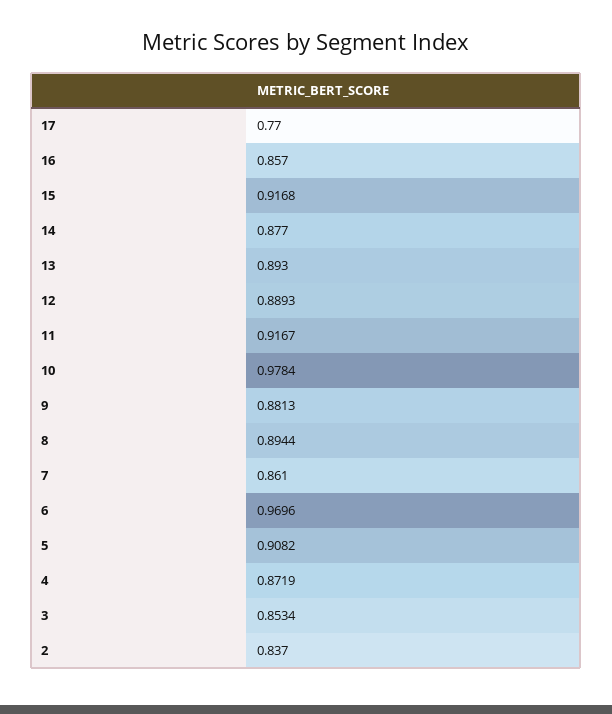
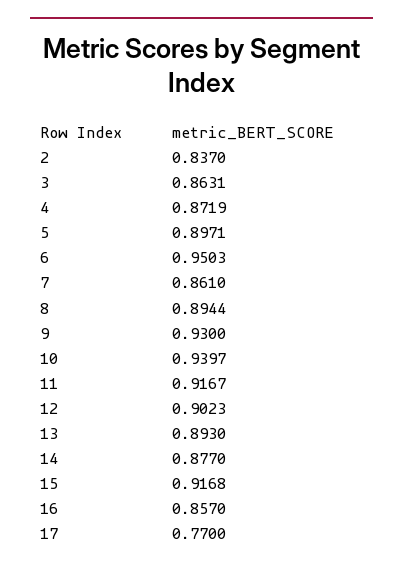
  {
    "17": 0.77,
    "16": 0.857,
    "15": 0.9168,
    "14": 0.877,
    "13": 0.893,
-   "12": 0.8893,
+   "12": 0.9023,
    "11": 0.9167,
-   "10": 0.9784,
+   "10": 0.9397,
-   "9": 0.8813,
+   "9": 0.93,
    "8": 0.8944,
    "7": 0.861,
-   "6": 0.9696,
+   "6": 0.9503,
-   "5": 0.9082,
+   "5": 0.8971,
    "4": 0.8719,
-   "3": 0.8534,
+   "3": 0.8631,
    "2": 0.837
  }

